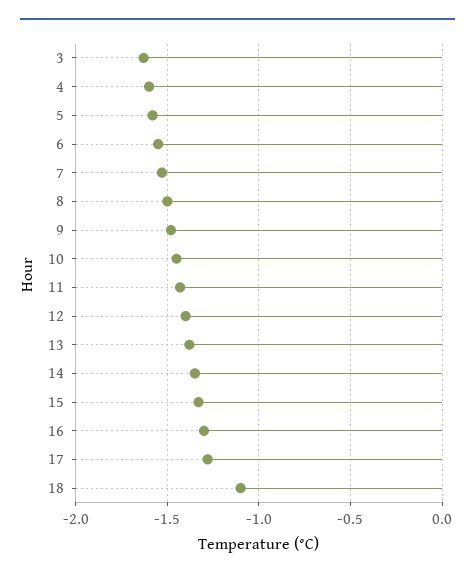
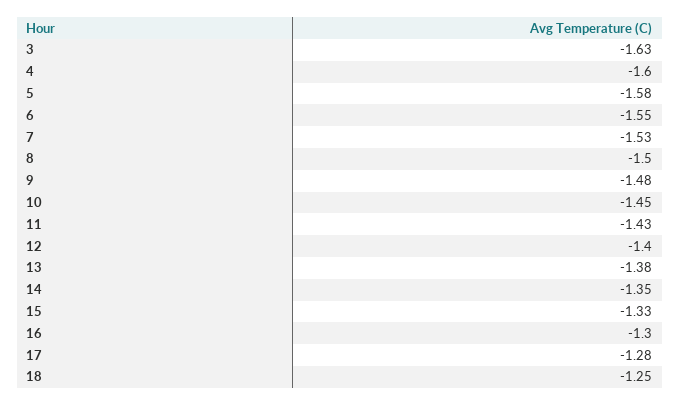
  {
    "3": -1.63,
    "4": -1.6,
    "5": -1.58,
    "6": -1.55,
    "7": -1.53,
    "8": -1.5,
    "9": -1.48,
    "10": -1.45,
    "11": -1.43,
    "12": -1.4,
    "13": -1.38,
    "14": -1.35,
    "15": -1.33,
    "16": -1.3,
    "17": -1.28,
-   "18": -1.1
+   "18": -1.25
  }

